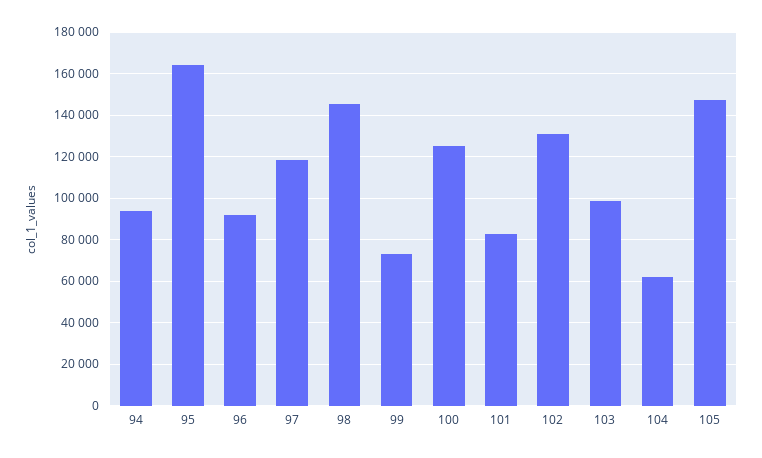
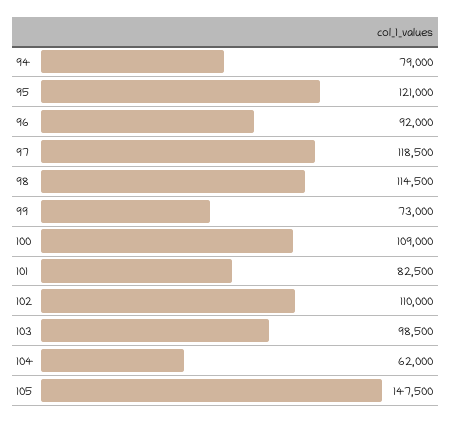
  {
-   "94": 95000,
+   "94": 79000,
-   "95": 165000,
+   "95": 121000,
    "96": 92000,
    "97": 118500,
-   "98": 145000,
+   "98": 114500,
    "99": 73000,
-   "100": 125000,
+   "100": 109000,
    "101": 82500,
-   "102": 130000,
+   "102": 110000,
    "103": 98500,
    "104": 62000,
    "105": 147500
  }

